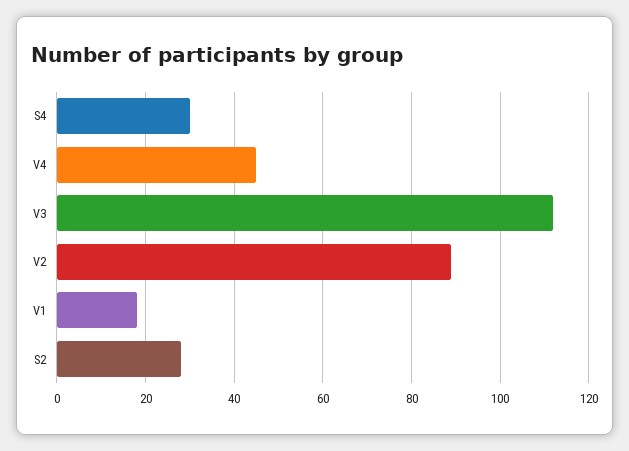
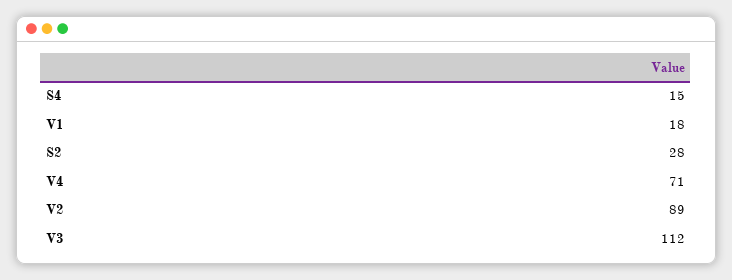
  {
-   "S4": 30,
+   "S4": 15,
-   "V4": 45,
+   "V4": 71,
    "V3": 112,
    "V2": 89,
    "V1": 18,
    "S2": 28
  }

